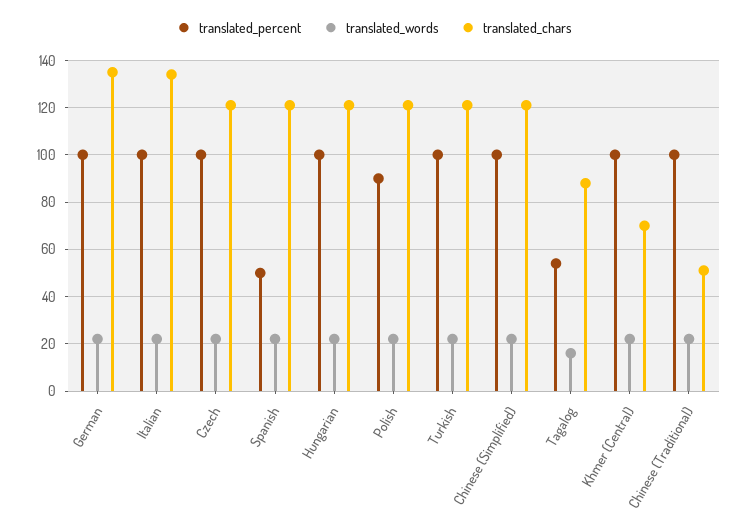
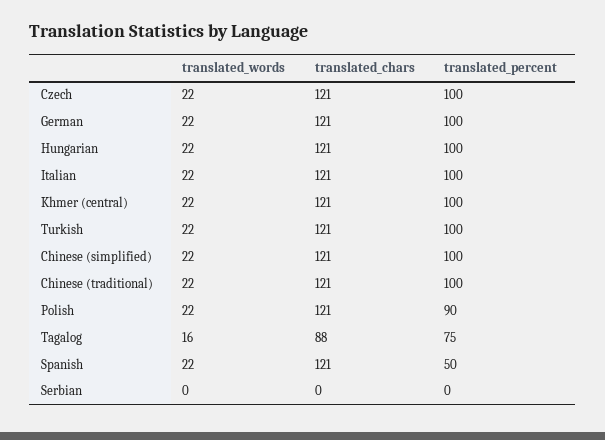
  {
    "translated_percent": {
      "German": 100,
      "Italian": 100,
      "Czech": 100,
      "Spanish": 50,
      "Hungarian": 100,
      "Polish": 90,
      "Turkish": 100,
      "Chinese (Simplified)": 100,
-     "Tagalog": 55,
+     "Tagalog": 75,
      "Khmer (Central)": 100,
-     "Chinese (Traditional)": 100
+     "Chinese (Traditional)": 100,
+     "Serbian": 0
    },
    "translated_words": {
      "German": 22,
      "Italian": 22,
      "Czech": 22,
      "Spanish": 22,
      "Hungarian": 22,
      "Polish": 22,
      "Turkish": 22,
      "Chinese (Simplified)": 22,
      "Tagalog": 16,
      "Khmer (Central)": 22,
-     "Chinese (Traditional)": 22
+     "Chinese (Traditional)": 22,
+     "Serbian": 0
    },
    "translated_chars": {
-     "German": 135,
+     "German": 121,
-     "Italian": 135,
+     "Italian": 121,
      "Czech": 121,
      "Spanish": 121,
      "Hungarian": 121,
      "Polish": 121,
      "Turkish": 121,
      "Chinese (Simplified)": 121,
      "Tagalog": 88,
-     "Khmer (Central)": 70,
+     "Khmer (Central)": 121,
-     "Chinese (Traditional)": 50
+     "Chinese (Traditional)": 121,
+     "Serbian": 0
    }
  }

